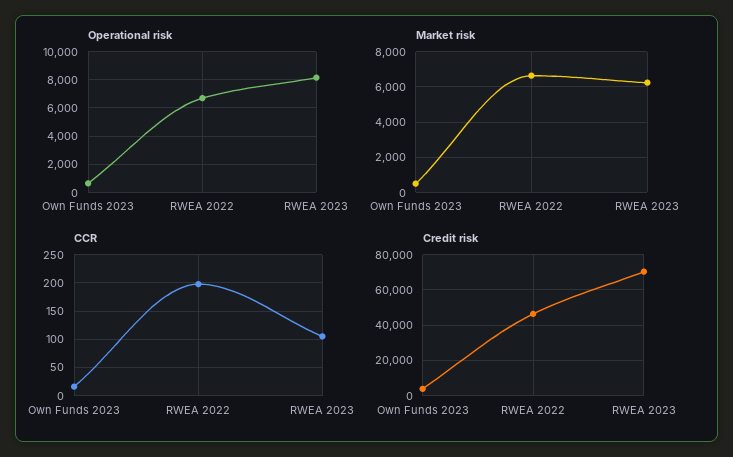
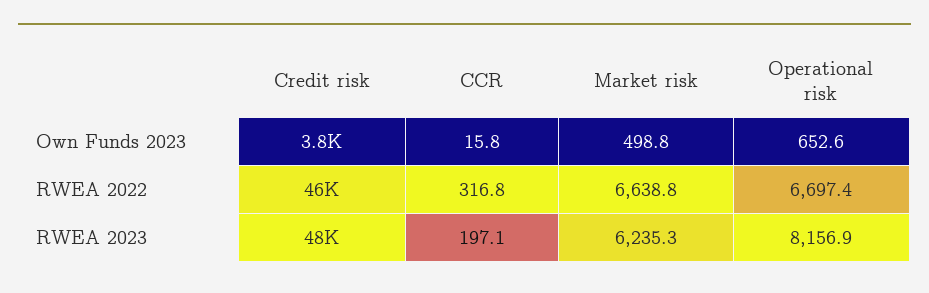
  {
    "Operational risk": {
      "Own Funds 2023": 652.6,
      "RWEA 2022": 6697.4,
      "RWEA 2023": 8156.9
    },
    "Market risk": {
      "Own Funds 2023": 498.8,
      "RWEA 2022": 6638.8,
      "RWEA 2023": 6235.3
    },
    "CCR": {
      "Own Funds 2023": 15.8,
-     "RWEA 2022": 200,
+     "RWEA 2022": 316.8,
-     "RWEA 2023": 100
+     "RWEA 2023": 197.1
    },
    "Credit risk": {
      "Own Funds 2023": 3800,
      "RWEA 2022": 46000,
-     "RWEA 2023": 70000
+     "RWEA 2023": 48000
    }
  }

